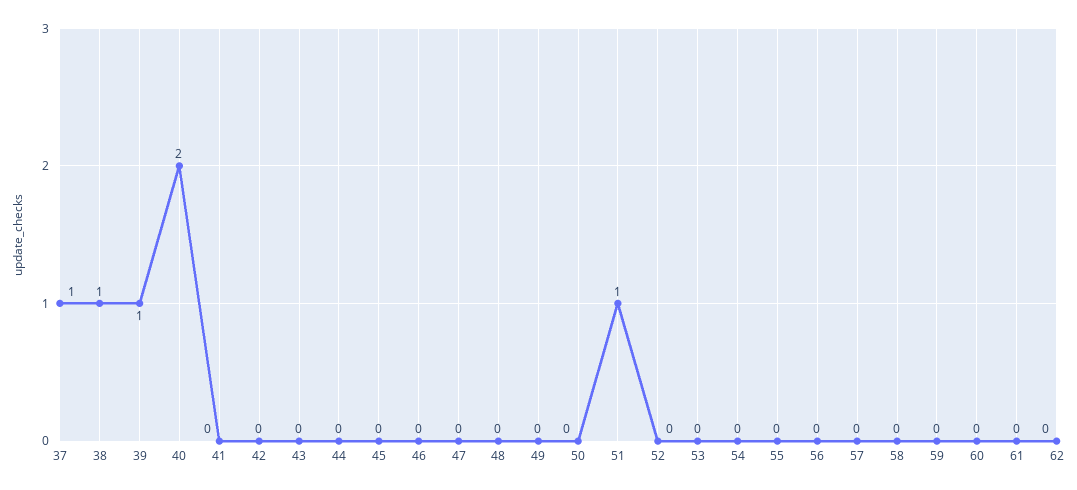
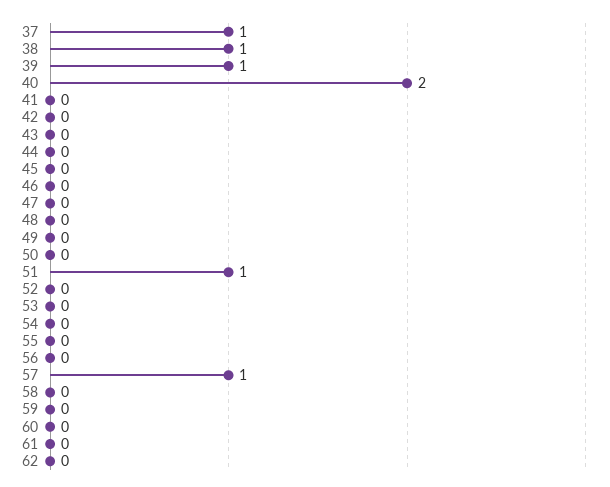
  {
    "37": 1,
    "38": 1,
    "39": 1,
    "40": 2,
    "41": 0,
    "42": 0,
    "43": 0,
    "44": 0,
    "45": 0,
    "46": 0,
    "47": 0,
    "48": 0,
    "49": 0,
    "50": 0,
    "51": 1,
    "52": 0,
    "53": 0,
    "54": 0,
    "55": 0,
    "56": 0,
-   "57": 0,
+   "57": 1,
    "58": 0,
    "59": 0,
    "60": 0,
    "61": 0,
    "62": 0
  }

